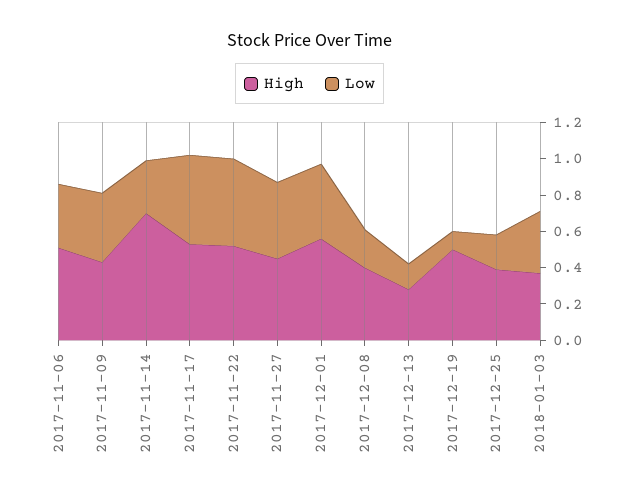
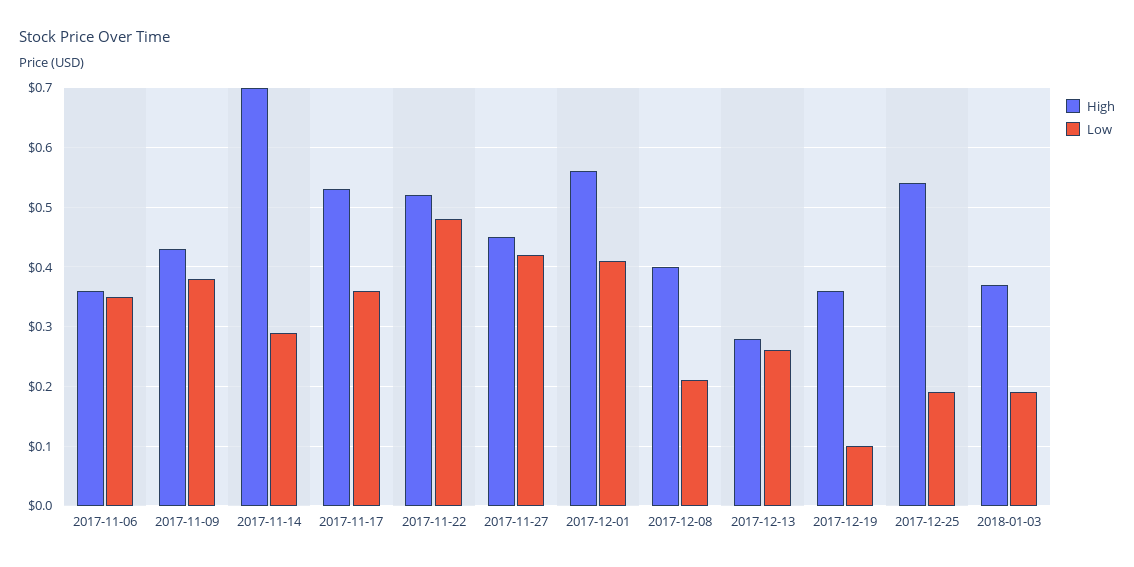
  {
    "High": {
-     "2017-11-06": 0.5,
+     "2017-11-06": 0.35,
      "2017-11-09": 0.45,
      "2017-11-14": 0.7,
      "2017-11-17": 0.55,
      "2017-11-22": 0.5,
      "2017-11-27": 0.45,
      "2017-12-01": 0.55,
      "2017-12-08": 0.4,
      "2017-12-13": 0.3,
-     "2017-12-19": 0.5,
+     "2017-12-19": 0.35,
-     "2017-12-25": 0.4,
+     "2017-12-25": 0.55,
      "2018-01-03": 0.35
    },
    "Low": {
      "2017-11-06": 0.35,
      "2017-11-09": 0.4,
      "2017-11-14": 0.3,
-     "2017-11-17": 0.5,
+     "2017-11-17": 0.35,
      "2017-11-22": 0.5,
      "2017-11-27": 0.4,
      "2017-12-01": 0.4,
      "2017-12-08": 0.2,
-     "2017-12-13": 0.15,
+     "2017-12-13": 0.25,
      "2017-12-19": 0.1,
      "2017-12-25": 0.2,
-     "2018-01-03": 0.35
+     "2018-01-03": 0.2
    }
  }

